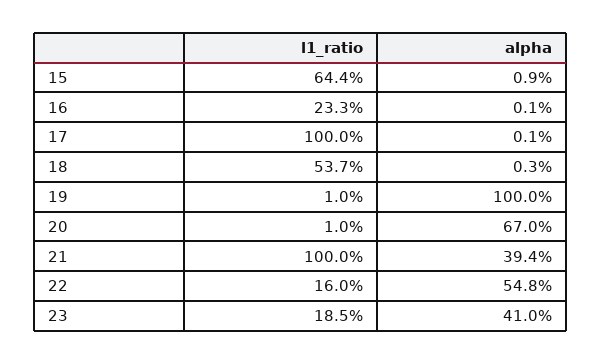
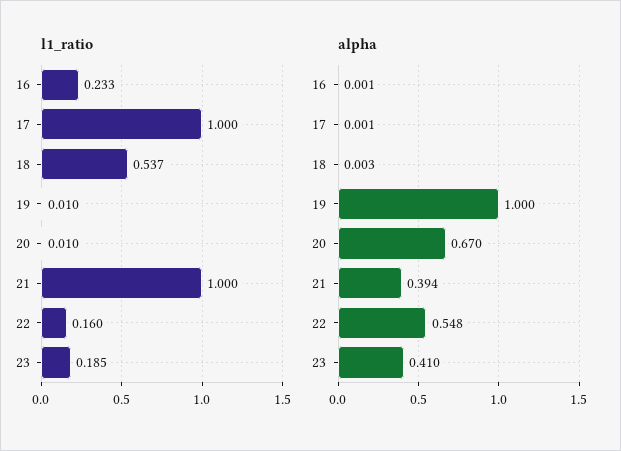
  {
    "l1_ratio": {
-     "15": 0.644,
      "16": 0.233,
      "17": 1,
      "18": 0.537,
      "19": 0.01,
      "20": 0.01,
      "21": 1,
      "22": 0.16,
      "23": 0.185
    },
    "alpha": {
-     "15": 0.009,
      "16": 0.001,
      "17": 0.001,
      "18": 0.003,
      "19": 1,
      "20": 0.67,
      "21": 0.394,
      "22": 0.548,
      "23": 0.41
    }
  }

